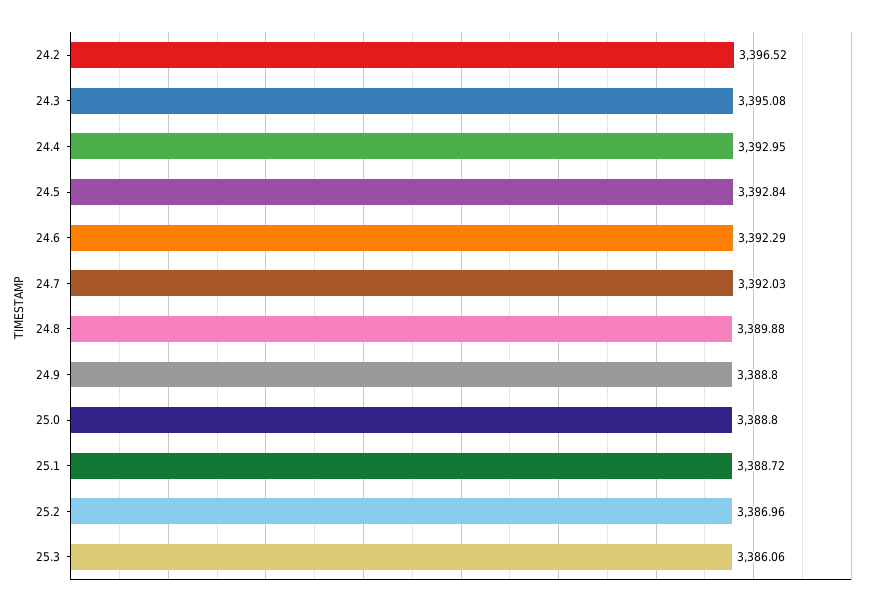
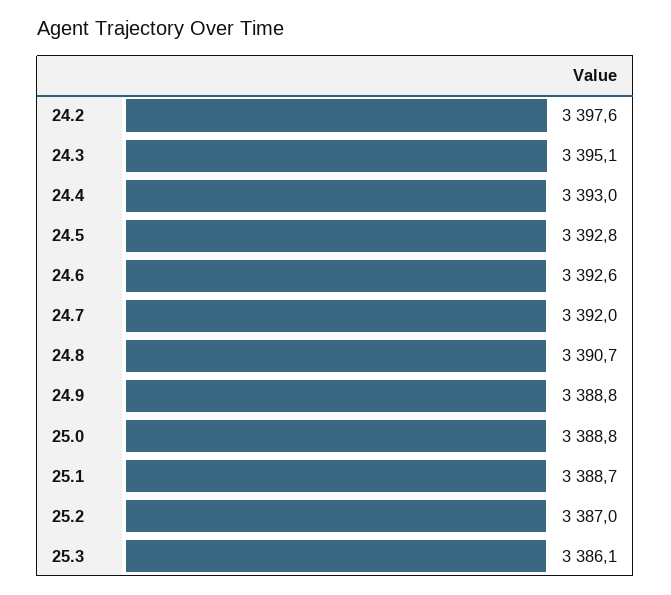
  {
-   "24.2": 3396.52,
+   "24.2": 3397.6,
    "24.3": 3395.08,
    "24.4": 3392.95,
    "24.5": 3392.84,
-   "24.6": 3392.29,
+   "24.6": 3392.6,
    "24.7": 3392.03,
-   "24.8": 3389.88,
+   "24.8": 3390.7,
    "24.9": 3388.8,
    "25.0": 3388.8,
    "25.1": 3388.72,
    "25.2": 3386.96,
    "25.3": 3386.06
  }

